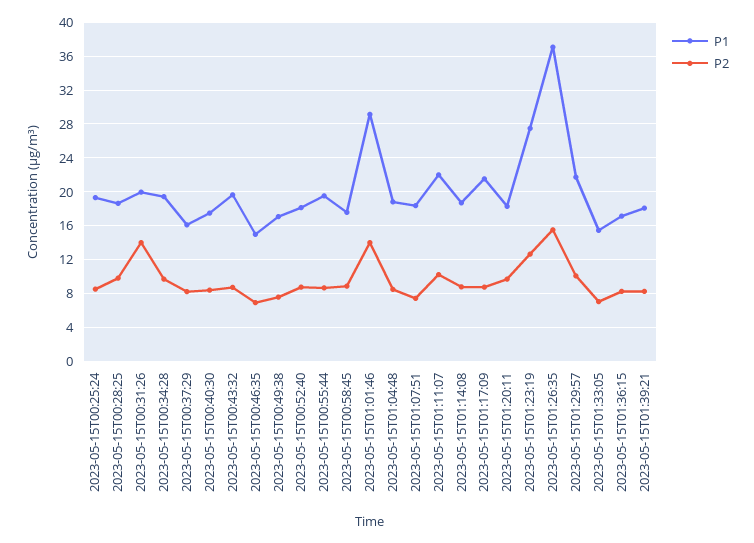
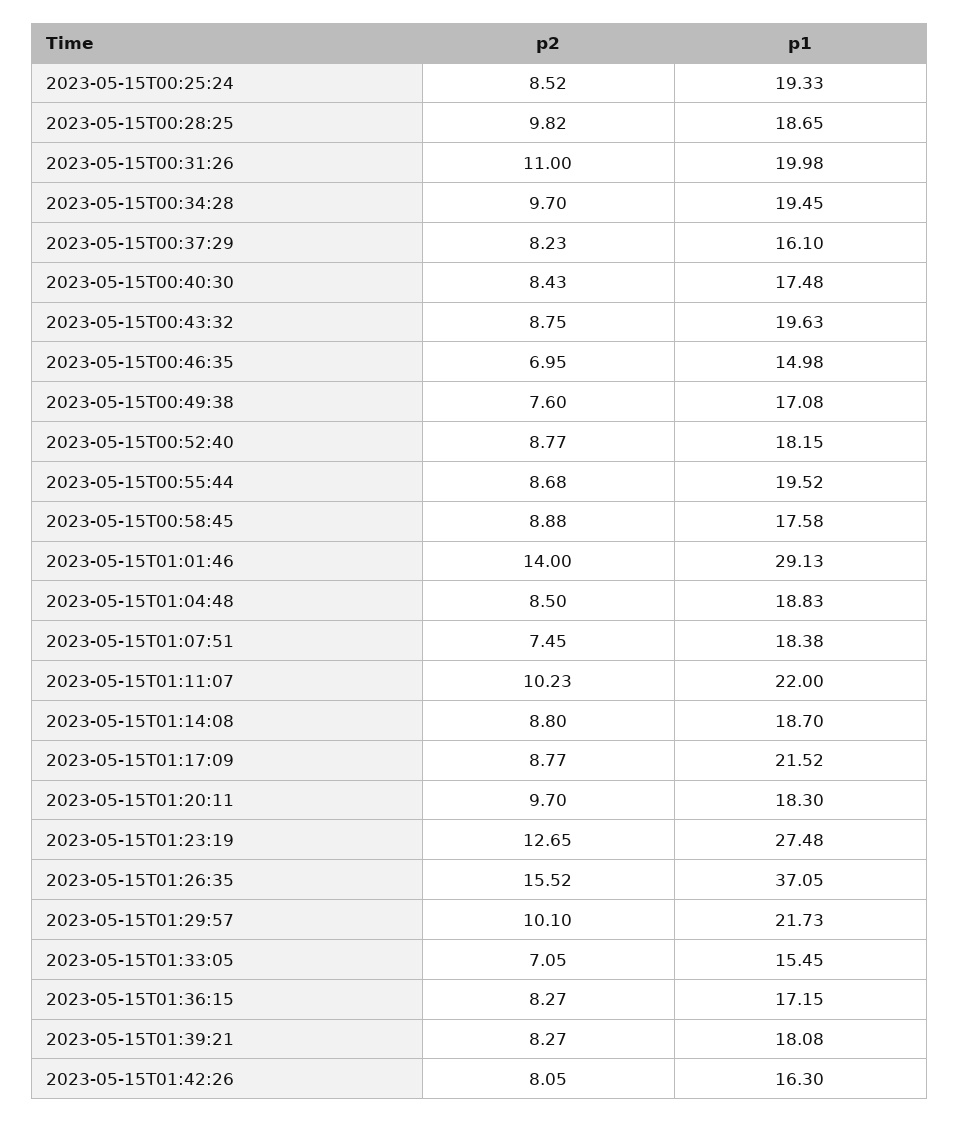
  {
    "P1": {
      "2023-05-15T00:25:24": 19.33,
      "2023-05-15T00:28:25": 18.65,
      "2023-05-15T00:31:26": 19.98,
      "2023-05-15T00:34:28": 19.45,
      "2023-05-15T00:37:29": 16.1,
      "2023-05-15T00:40:30": 17.48,
      "2023-05-15T00:43:32": 19.63,
      "2023-05-15T00:46:35": 14.98,
      "2023-05-15T00:49:38": 17.08,
      "2023-05-15T00:52:40": 18.15,
      "2023-05-15T00:55:44": 19.52,
      "2023-05-15T00:58:45": 17.58,
      "2023-05-15T01:01:46": 29.13,
      "2023-05-15T01:04:48": 18.83,
      "2023-05-15T01:07:51": 18.38,
      "2023-05-15T01:11:07": 22,
      "2023-05-15T01:14:08": 18.7,
      "2023-05-15T01:17:09": 21.52,
      "2023-05-15T01:20:11": 18.3,
      "2023-05-15T01:23:19": 27.48,
      "2023-05-15T01:26:35": 37.05,
      "2023-05-15T01:29:57": 21.73,
      "2023-05-15T01:33:05": 15.45,
      "2023-05-15T01:36:15": 17.15,
-     "2023-05-15T01:39:21": 18.08
+     "2023-05-15T01:39:21": 18.08,
+     "2023-05-15T01:42:26": 16.3
    },
    "P2": {
      "2023-05-15T00:25:24": 8.52,
      "2023-05-15T00:28:25": 9.82,
-     "2023-05-15T00:31:26": 14,
+     "2023-05-15T00:31:26": 11,
      "2023-05-15T00:34:28": 9.7,
      "2023-05-15T00:37:29": 8.23,
      "2023-05-15T00:40:30": 8.43,
      "2023-05-15T00:43:32": 8.75,
      "2023-05-15T00:46:35": 6.95,
      "2023-05-15T00:49:38": 7.6,
      "2023-05-15T00:52:40": 8.77,
      "2023-05-15T00:55:44": 8.68,
      "2023-05-15T00:58:45": 8.88,
      "2023-05-15T01:01:46": 14,
      "2023-05-15T01:04:48": 8.5,
      "2023-05-15T01:07:51": 7.45,
      "2023-05-15T01:11:07": 10.23,
      "2023-05-15T01:14:08": 8.8,
      "2023-05-15T01:17:09": 8.77,
      "2023-05-15T01:20:11": 9.7,
      "2023-05-15T01:23:19": 12.65,
      "2023-05-15T01:26:35": 15.52,
      "2023-05-15T01:29:57": 10.1,
      "2023-05-15T01:33:05": 7.05,
      "2023-05-15T01:36:15": 8.27,
-     "2023-05-15T01:39:21": 8.27
+     "2023-05-15T01:39:21": 8.27,
+     "2023-05-15T01:42:26": 8.05
    }
  }

